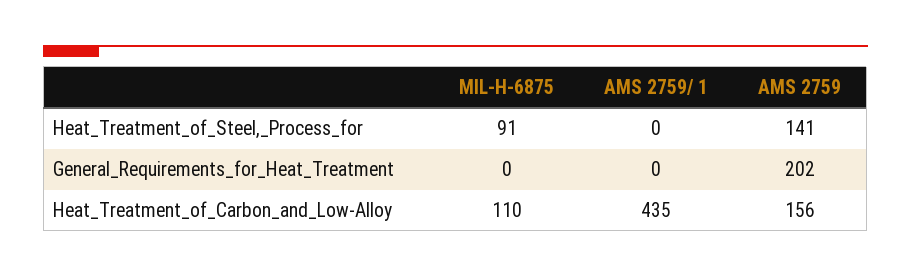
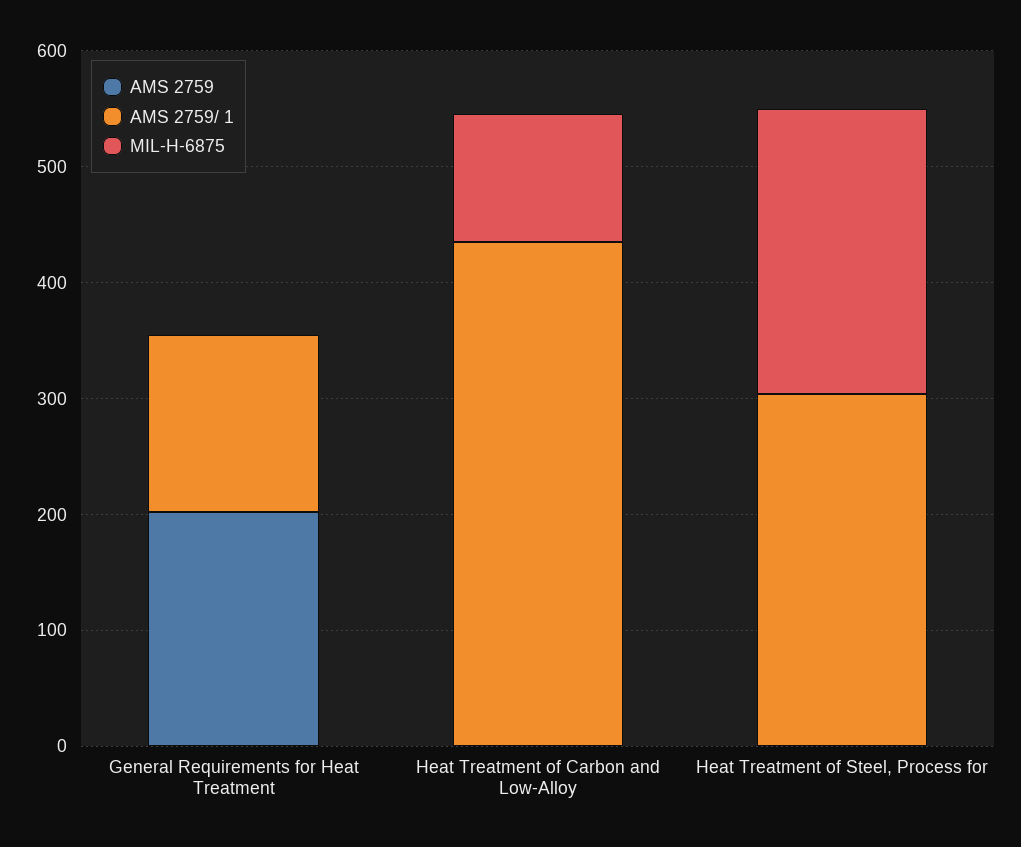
  {
    "MIL-H-6875": {
-     "Heat_Treatment_of_Steel,_Process_for": 91,
+     "Heat_Treatment_of_Steel,_Process_for": 240,
      "General_Requirements_for_Heat_Treatment": 0,
      "Heat_Treatment_of_Carbon_and_Low-Alloy": 110
    },
    "AMS 2759/ 1": {
-     "Heat_Treatment_of_Steel,_Process_for": 0,
+     "Heat_Treatment_of_Steel,_Process_for": 300,
-     "General_Requirements_for_Heat_Treatment": 0,
+     "General_Requirements_for_Heat_Treatment": 160,
      "Heat_Treatment_of_Carbon_and_Low-Alloy": 435
    },
    "AMS 2759": {
-     "Heat_Treatment_of_Steel,_Process_for": 141,
+     "Heat_Treatment_of_Steel,_Process_for": 0,
      "General_Requirements_for_Heat_Treatment": 202,
-     "Heat_Treatment_of_Carbon_and_Low-Alloy": 156
+     "Heat_Treatment_of_Carbon_and_Low-Alloy": 0
    }
  }

